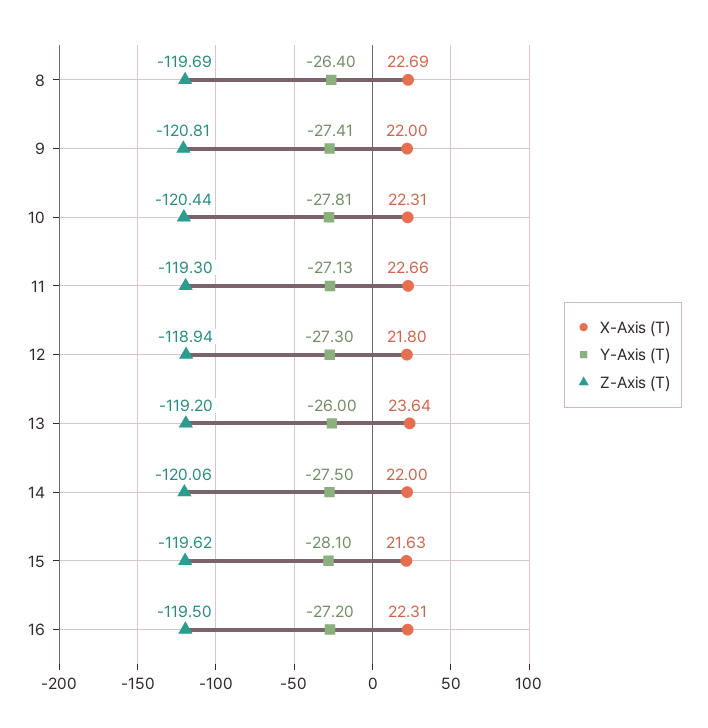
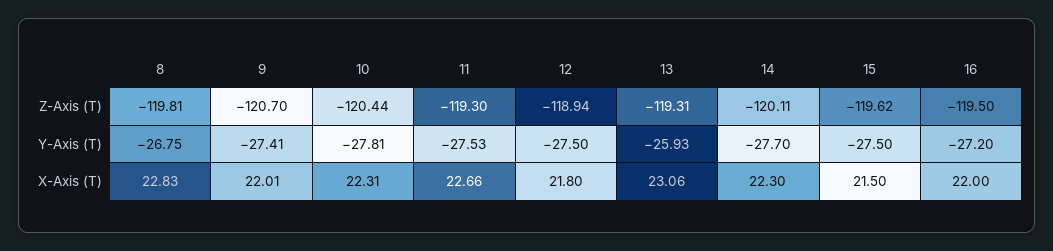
  {
    "X-Axis (T)": {
-     "8": 22.69,
+     "8": 22.83,
-     "9": 22,
+     "9": 22.01,
      "10": 22.31,
      "11": 22.66,
      "12": 21.8,
-     "13": 23.64,
+     "13": 23.06,
-     "14": 22,
+     "14": 22.3,
-     "15": 21.63,
+     "15": 21.5,
-     "16": 22.31
+     "16": 22
    },
    "Y-Axis (T)": {
-     "8": -26.4,
+     "8": -26.75,
      "9": -27.41,
      "10": -27.81,
-     "11": -27.13,
+     "11": -27.53,
-     "12": -27.3,
+     "12": -27.5,
-     "13": -26,
+     "13": -25.93,
-     "14": -27.5,
+     "14": -27.7,
-     "15": -28.1,
+     "15": -27.5,
      "16": -27.2
    },
    "Z-Axis (T)": {
-     "8": -119.69,
+     "8": -119.81,
-     "9": -120.81,
+     "9": -120.7,
      "10": -120.44,
      "11": -119.3,
      "12": -118.94,
-     "13": -119.2,
+     "13": -119.31,
-     "14": -120.06,
+     "14": -120.11,
      "15": -119.62,
      "16": -119.5
    }
  }

